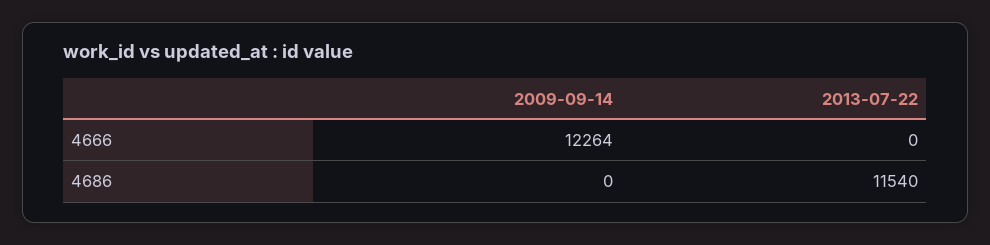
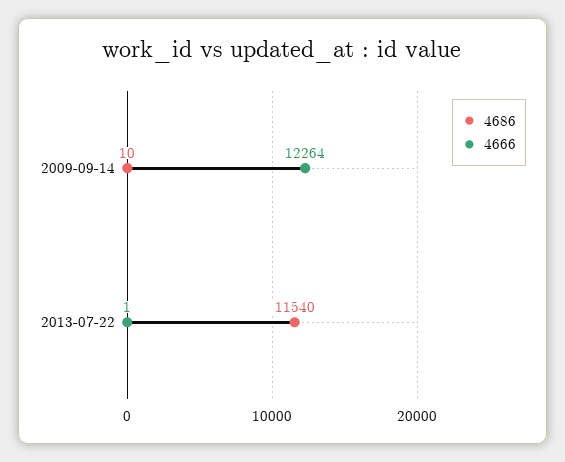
  {
    "4666": {
      "2009-09-14": 12264,
-     "2013-07-22": 0
+     "2013-07-22": 1
    },
    "4686": {
-     "2009-09-14": 0,
+     "2009-09-14": 10,
      "2013-07-22": 11540
    }
  }

